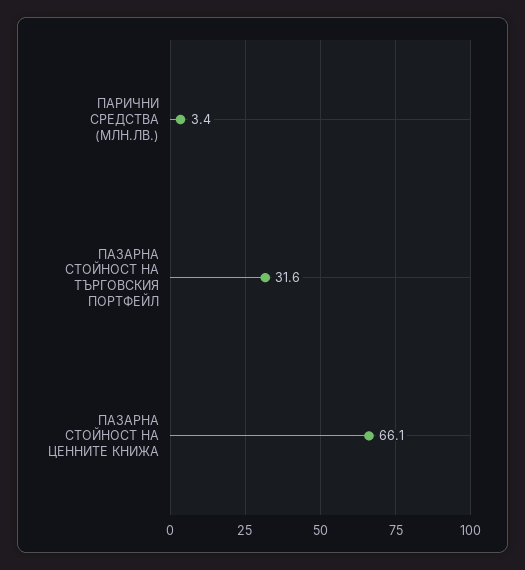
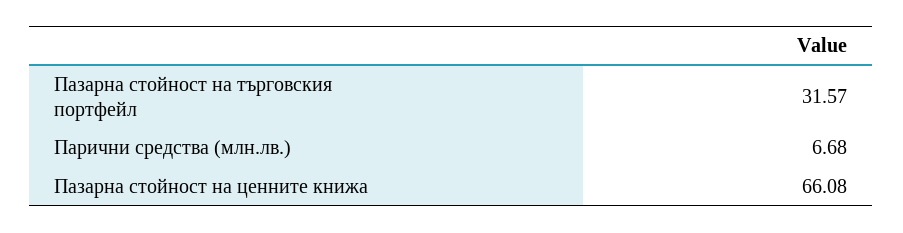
  {
-   "ПАРИЧНИ СРЕДСТВА (МЛН.ЛВ.)": 3.4,
+   "ПАРИЧНИ СРЕДСТВА (МЛН.ЛВ.)": 6.68,
    "ПАЗАРНА СТОЙНОСТ НА ТЪРГОВСКИЯ ПОРТФЕЙЛ": 31.57,
    "ПАЗАРНА СТОЙНОСТ НА ЦЕННИТЕ КНИЖА": 66.08
  }

